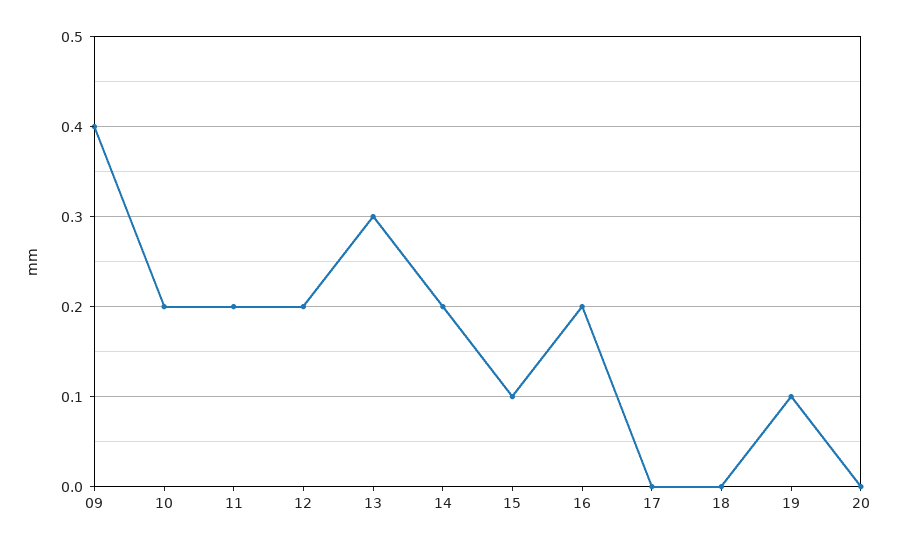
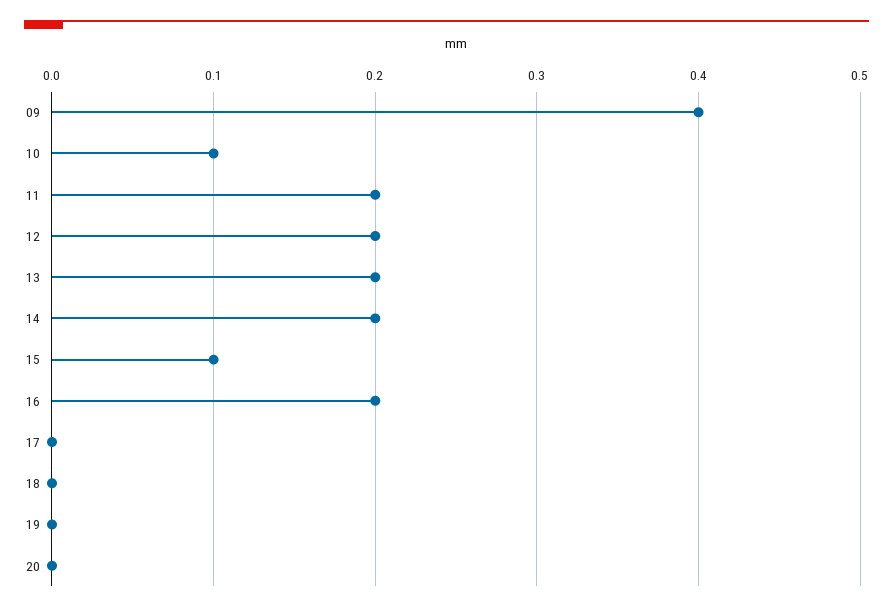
  {
    "09": 0.4,
-   "10": 0.2,
+   "10": 0.1,
    "11": 0.2,
    "12": 0.2,
-   "13": 0.3,
+   "13": 0.2,
    "14": 0.2,
    "15": 0.1,
    "16": 0.2,
    "17": 0,
    "18": 0,
-   "19": 0.1,
+   "19": 0,
    "20": 0
  }

